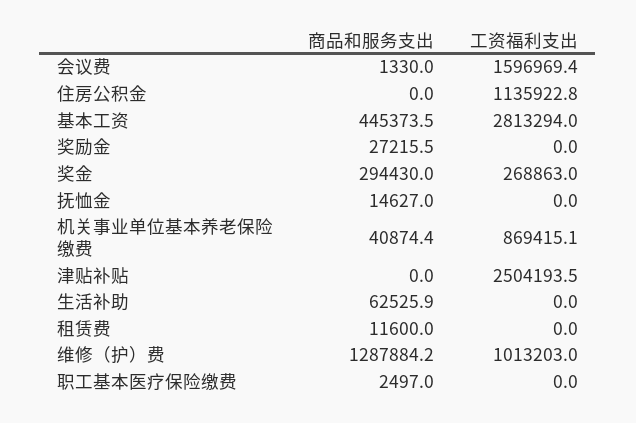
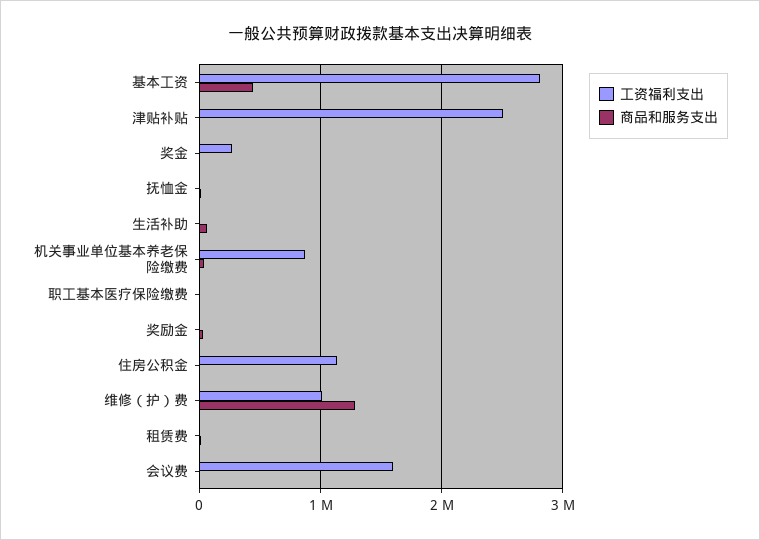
  {
    "商品和服务支出": {
      "会议费": 1330,
      "住房公积金": 0,
      "基本工资": 445373.5,
      "奖励金": 27215.5,
-     "奖金": 294430,
+     "奖金": 0,
      "抚恤金": 14627,
      "机关事业单位基本养老保险缴费": 40874.4,
      "津贴补贴": 0,
      "生活补助": 62525.9,
      "租赁费": 11600,
      "维修（护）费": 1287884.2,
      "职工基本医疗保险缴费": 2497
    },
    "工资福利支出": {
      "会议费": 1596969.4,
      "住房公积金": 1135922.8,
      "基本工资": 2813294,
      "奖励金": 0,
      "奖金": 268863,
      "抚恤金": 0,
      "机关事业单位基本养老保险缴费": 869415.1,
      "津贴补贴": 2504193.5,
      "生活补助": 0,
      "租赁费": 0,
      "维修（护）费": 1013203,
      "职工基本医疗保险缴费": 0
    }
  }

